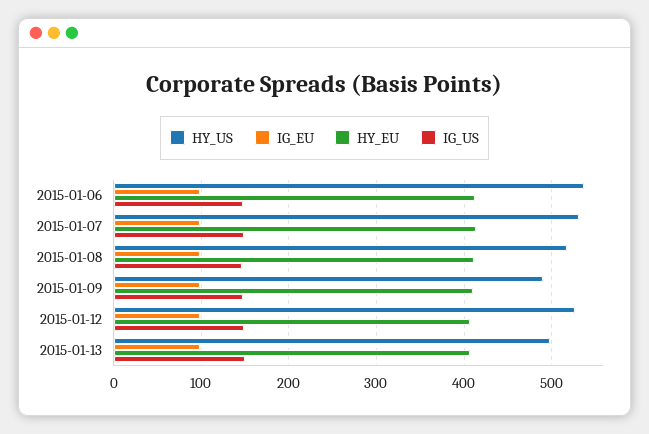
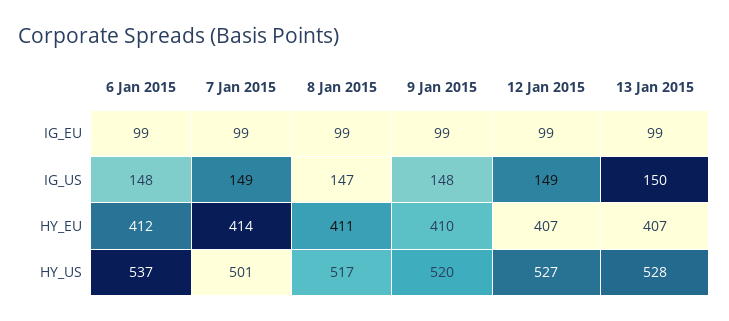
  {
    "HY_US": {
      "2015-01-06": 537,
-     "2015-01-07": 530,
+     "2015-01-07": 501,
      "2015-01-08": 517,
-     "2015-01-09": 490,
+     "2015-01-09": 520,
      "2015-01-12": 527,
-     "2015-01-13": 500
+     "2015-01-13": 528
    },
    "IG_EU": {
      "2015-01-06": 99,
      "2015-01-07": 99,
      "2015-01-08": 99,
      "2015-01-09": 99,
      "2015-01-12": 99,
      "2015-01-13": 99
    },
    "HY_EU": {
      "2015-01-06": 412,
      "2015-01-07": 414,
      "2015-01-08": 411,
      "2015-01-09": 410,
      "2015-01-12": 407,
      "2015-01-13": 407
    },
    "IG_US": {
      "2015-01-06": 148,
      "2015-01-07": 149,
      "2015-01-08": 147,
      "2015-01-09": 148,
      "2015-01-12": 149,
      "2015-01-13": 150
    }
  }

